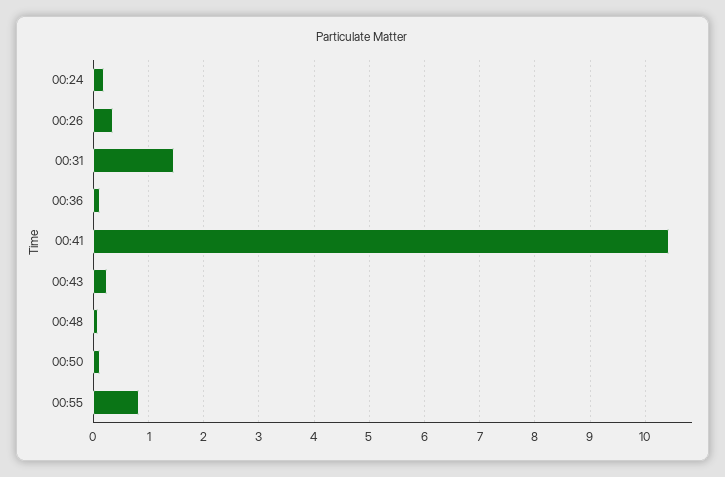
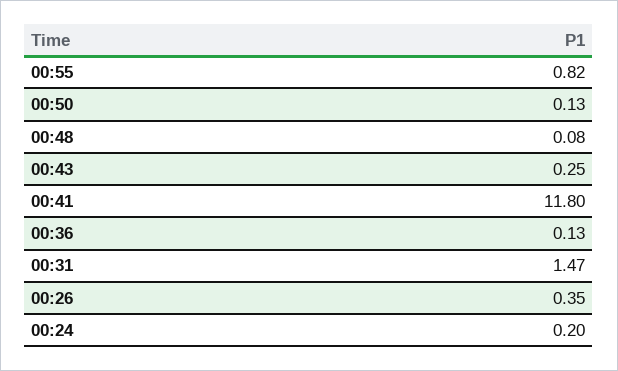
  {
    "00:24": 0.2,
    "00:26": 0.35,
    "00:31": 1.47,
    "00:36": 0.13,
-   "00:41": 10.4,
+   "00:41": 11.8,
    "00:43": 0.25,
    "00:48": 0.08,
    "00:50": 0.13,
    "00:55": 0.82
  }

